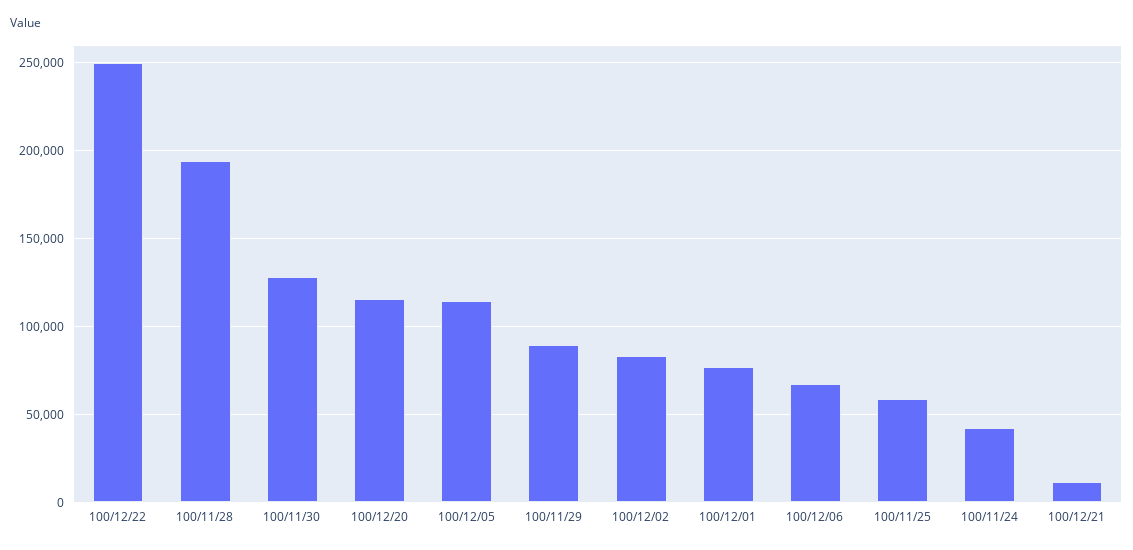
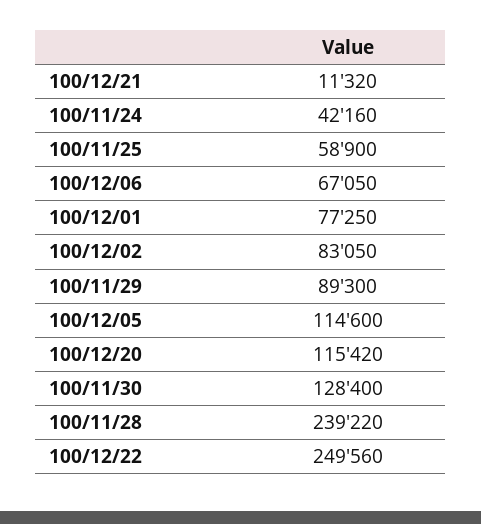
  {
    "100/12/22": 249560,
-   "100/11/28": 195000,
+   "100/11/28": 239220,
    "100/11/30": 128400,
    "100/12/20": 115420,
    "100/12/05": 114600,
    "100/11/29": 89300,
    "100/12/02": 83050,
    "100/12/01": 77250,
    "100/12/06": 67050,
    "100/11/25": 58900,
    "100/11/24": 42160,
    "100/12/21": 11320
  }

